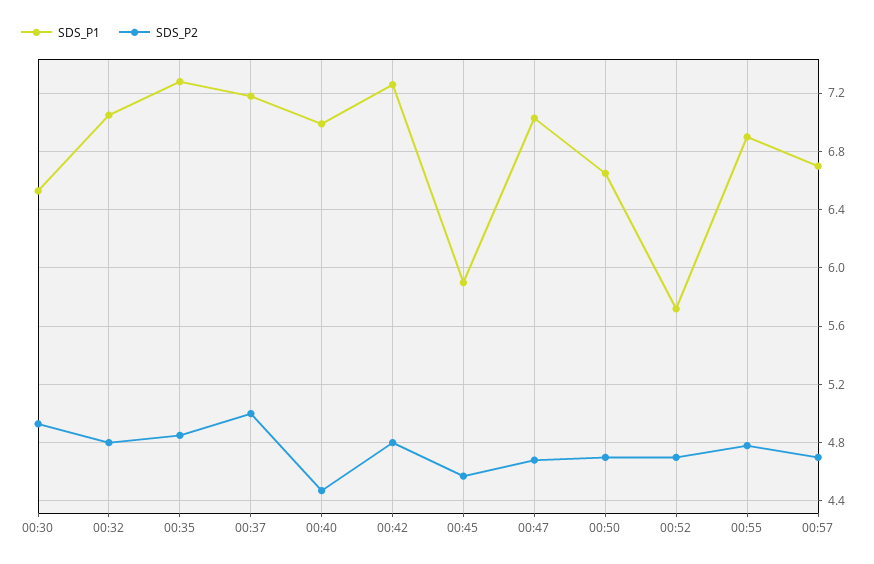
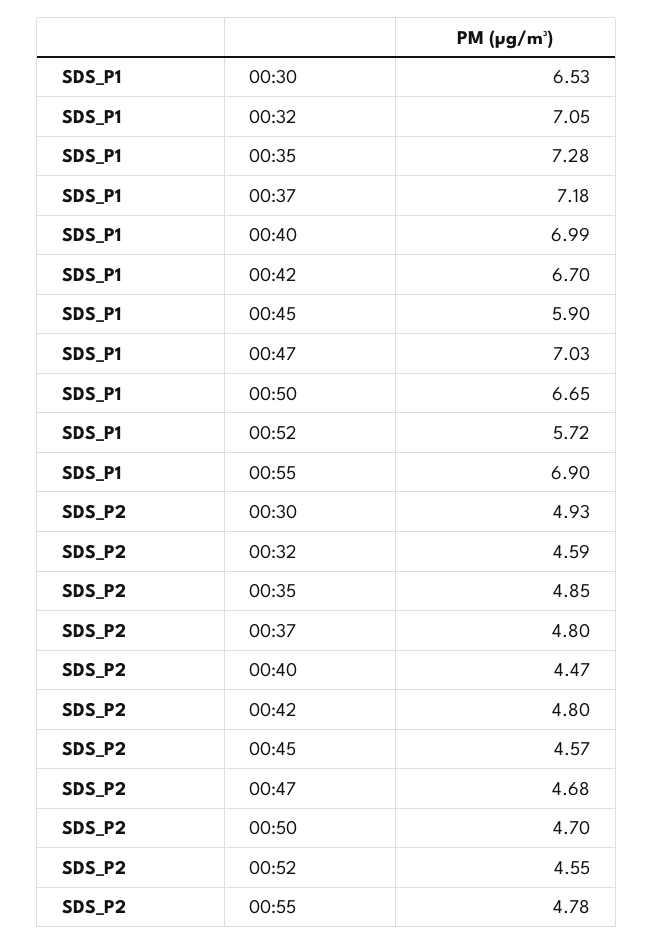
  {
    "SDS_P1": {
      "00:30": 6.53,
      "00:32": 7.05,
      "00:35": 7.28,
      "00:37": 7.18,
      "00:40": 6.99,
-     "00:42": 7.25,
+     "00:42": 6.7,
      "00:45": 5.9,
      "00:47": 7.03,
      "00:50": 6.65,
      "00:52": 5.72,
-     "00:55": 6.9,
+     "00:55": 6.9
-     "00:57": 6.7
    },
    "SDS_P2": {
      "00:30": 4.93,
-     "00:32": 4.8,
+     "00:32": 4.59,
      "00:35": 4.85,
-     "00:37": 5,
+     "00:37": 4.8,
      "00:40": 4.47,
      "00:42": 4.8,
      "00:45": 4.57,
      "00:47": 4.68,
      "00:50": 4.7,
-     "00:52": 4.7,
+     "00:52": 4.55,
-     "00:55": 4.78,
+     "00:55": 4.78
-     "00:57": 4.7
    }
  }

